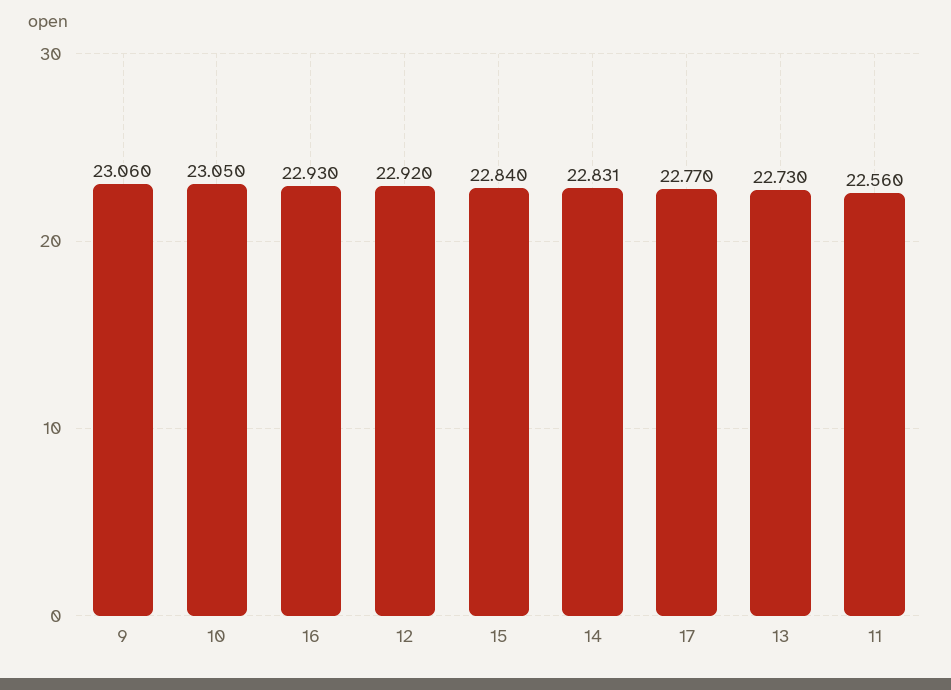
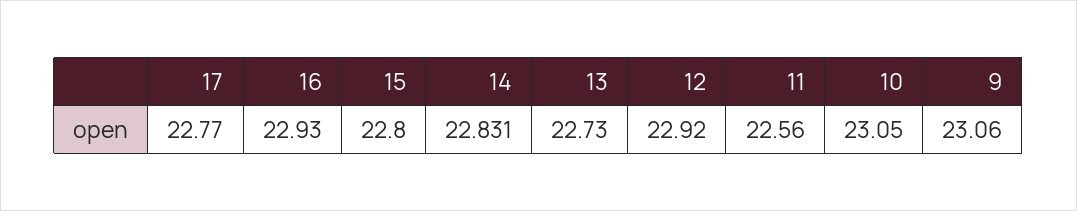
  {
    "9": 23.06,
    "10": 23.05,
    "16": 22.93,
    "12": 22.92,
-   "15": 22.84,
+   "15": 22.8,
    "14": 22.831,
    "17": 22.77,
    "13": 22.73,
    "11": 22.56
  }

